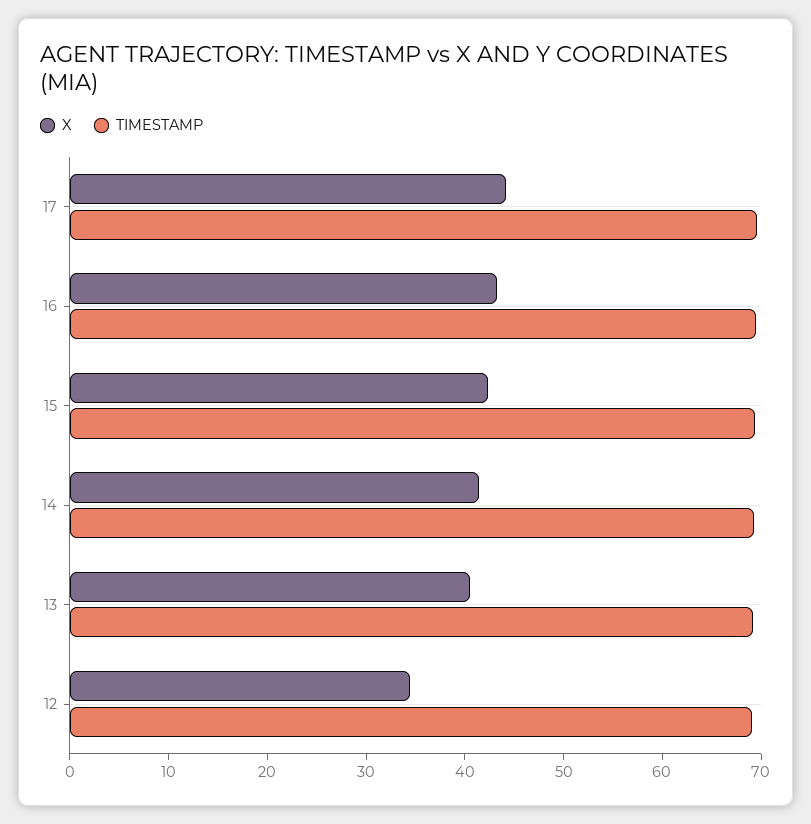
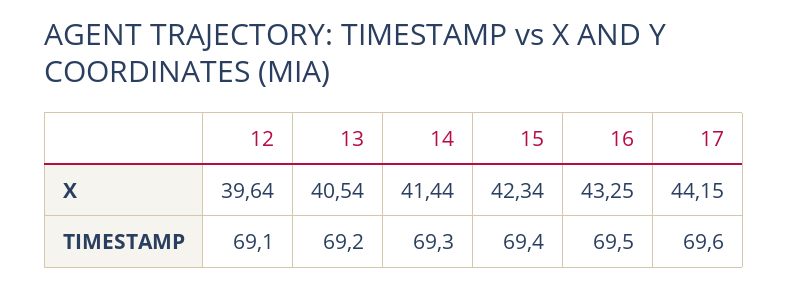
  {
    "X": {
      "17": 44.15,
      "16": 43.25,
      "15": 42.34,
      "14": 41.44,
      "13": 40.54,
-     "12": 34
+     "12": 39.64
    },
    "TIMESTAMP": {
      "17": 69.6,
      "16": 69.5,
      "15": 69.4,
      "14": 69.3,
      "13": 69.2,
      "12": 69.1
    }
  }

